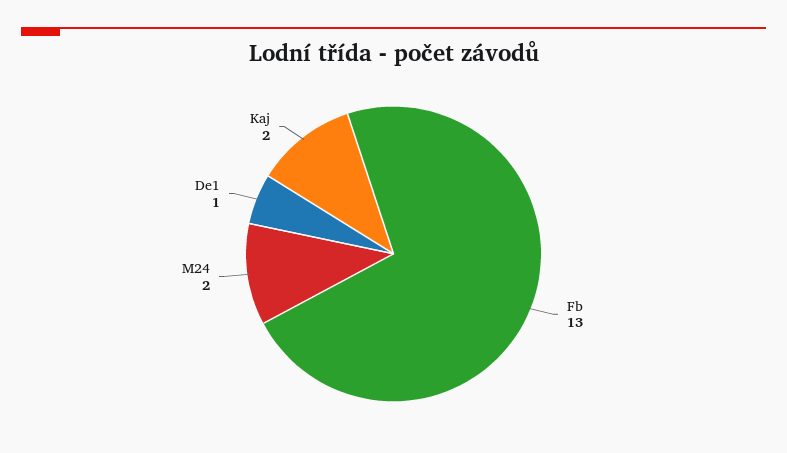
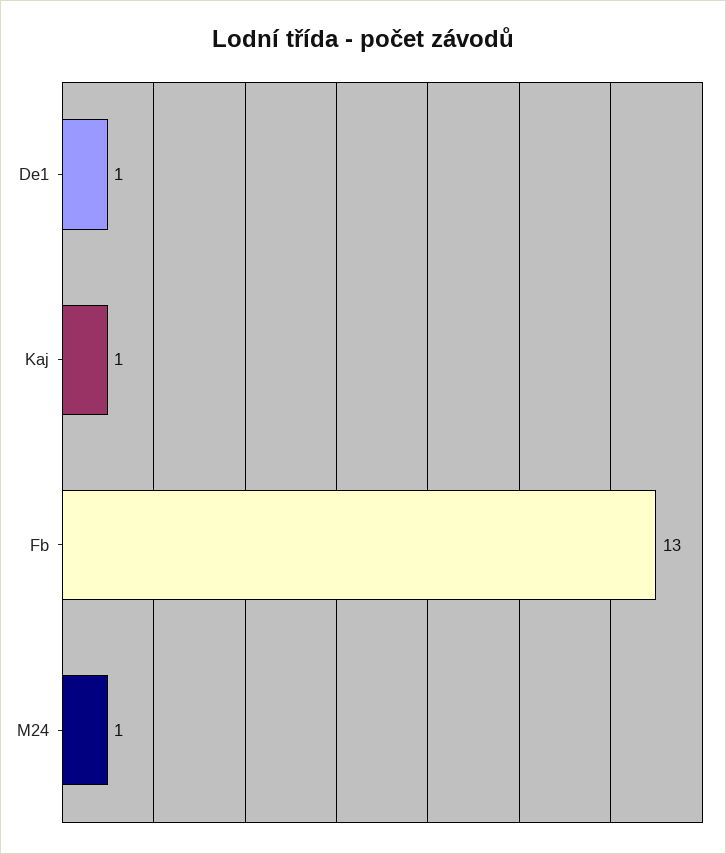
  {
    "Fb": 13,
-   "M24": 2,
+   "M24": 1,
    "De1": 1,
-   "Kaj": 2
+   "Kaj": 1
  }

